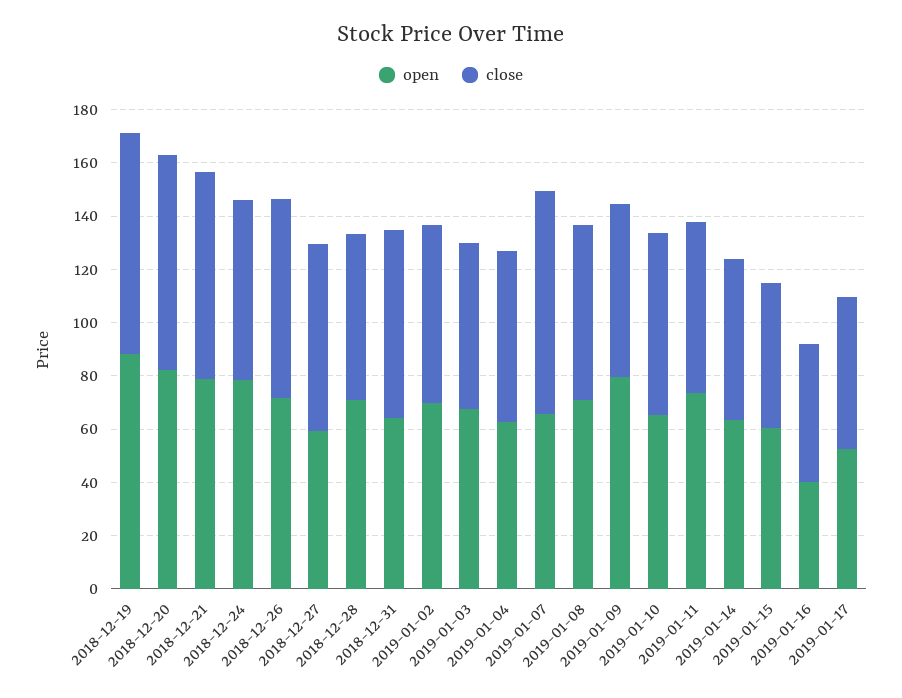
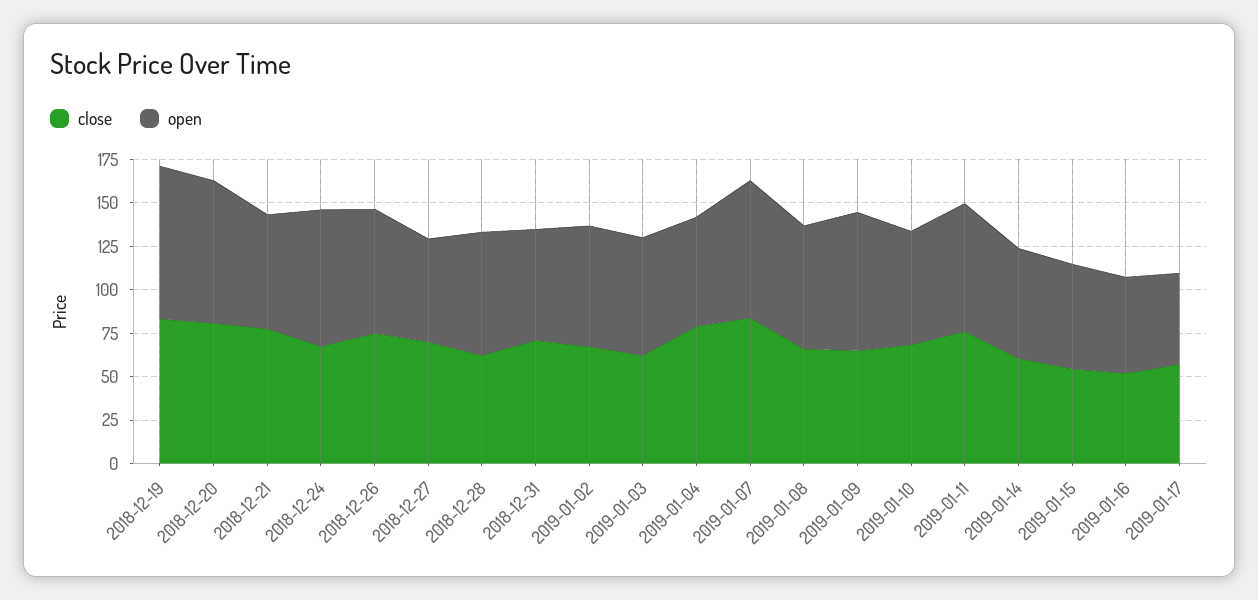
  {
    "open": {
      "2018-12-19": 90,
      "2018-12-20": 80,
-     "2018-12-21": 80,
+     "2018-12-21": 65,
      "2018-12-24": 80,
      "2018-12-26": 70,
      "2018-12-27": 60,
      "2018-12-28": 70,
      "2018-12-31": 65,
      "2019-01-02": 70,
      "2019-01-03": 70,
      "2019-01-04": 65,
-     "2019-01-07": 65,
+     "2019-01-07": 80,
      "2019-01-08": 70,
      "2019-01-09": 80,
      "2019-01-10": 65,
      "2019-01-11": 75,
      "2019-01-14": 65,
      "2019-01-15": 60,
-     "2019-01-16": 40,
+     "2019-01-16": 55,
      "2019-01-17": 50
    },
    "close": {
      "2018-12-19": 85,
      "2018-12-20": 80,
      "2018-12-21": 80,
      "2018-12-24": 70,
      "2018-12-26": 75,
      "2018-12-27": 70,
      "2018-12-28": 60,
      "2018-12-31": 70,
      "2019-01-02": 65,
      "2019-01-03": 60,
-     "2019-01-04": 65,
+     "2019-01-04": 80,
      "2019-01-07": 85,
      "2019-01-08": 65,
      "2019-01-09": 65,
      "2019-01-10": 70,
-     "2019-01-11": 65,
+     "2019-01-11": 75,
      "2019-01-14": 60,
      "2019-01-15": 55,
      "2019-01-16": 50,
      "2019-01-17": 55
    }
  }

